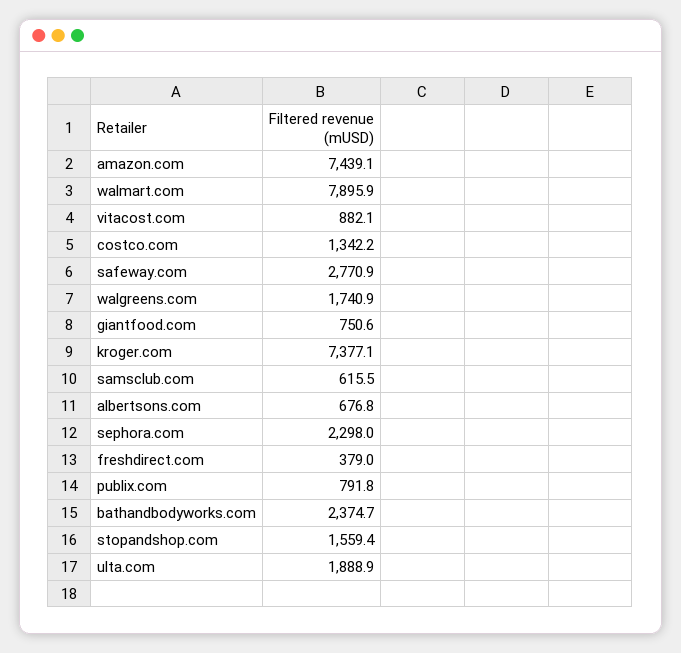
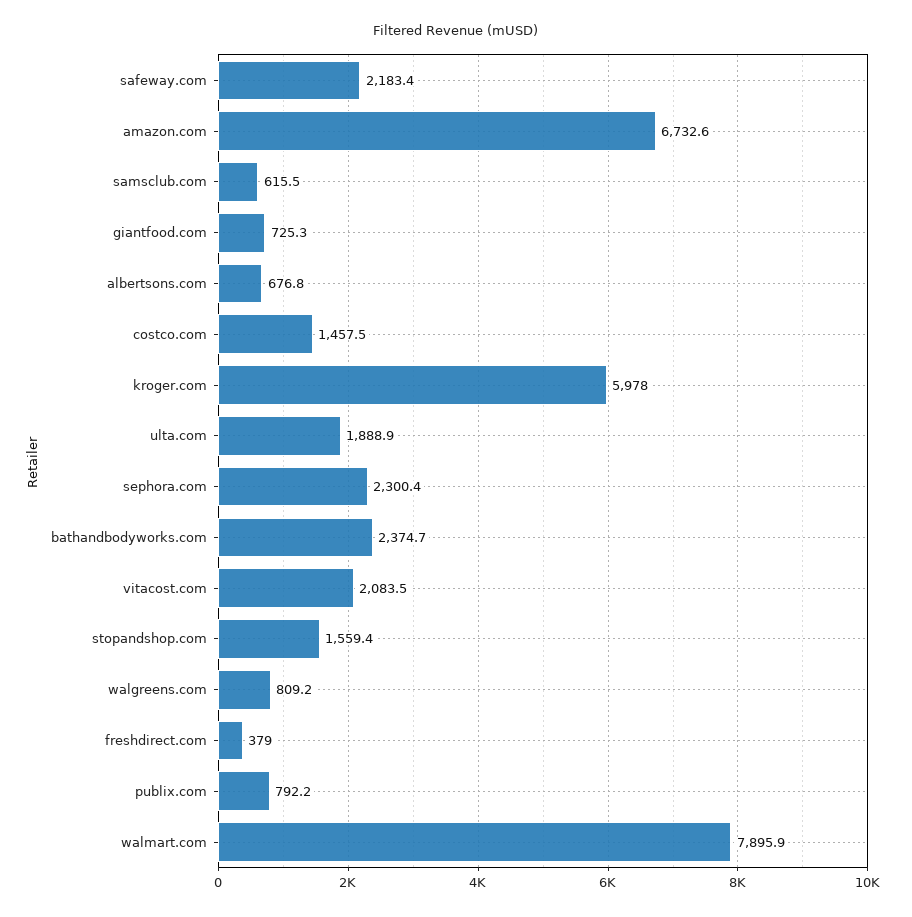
  {
-   "amazon.com": 7439.1,
+   "amazon.com": 6732.6,
    "walmart.com": 7895.9,
-   "vitacost.com": 882.1,
+   "vitacost.com": 2083.5,
-   "costco.com": 1342.2,
+   "costco.com": 1457.5,
-   "safeway.com": 2770.9,
+   "safeway.com": 2183.4,
-   "walgreens.com": 1740.9,
+   "walgreens.com": 809.2,
-   "giantfood.com": 750.6,
+   "giantfood.com": 725.3,
-   "kroger.com": 7377.1,
+   "kroger.com": 5978,
    "samsclub.com": 615.5,
    "albertsons.com": 676.8,
-   "sephora.com": 2298,
+   "sephora.com": 2300.4,
    "freshdirect.com": 379,
-   "publix.com": 791.8,
+   "publix.com": 792.2,
    "bathandbodyworks.com": 2374.7,
    "stopandshop.com": 1559.4,
    "ulta.com": 1888.9
  }

